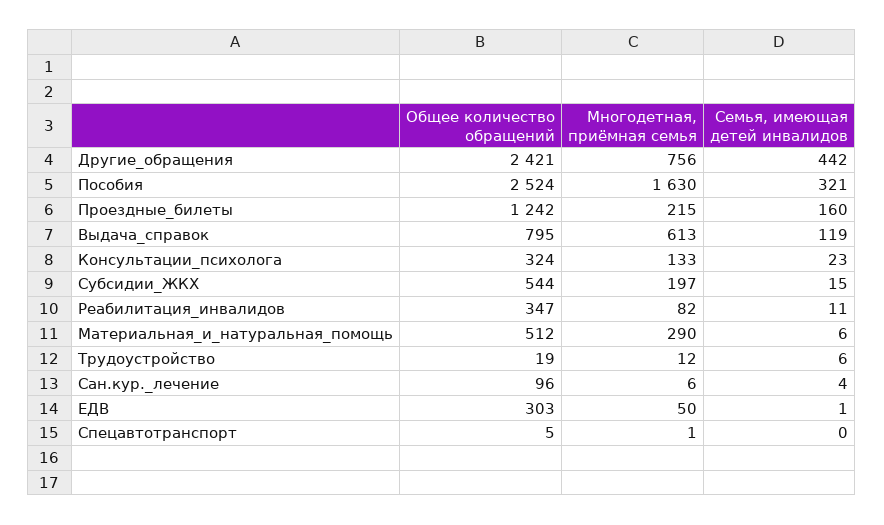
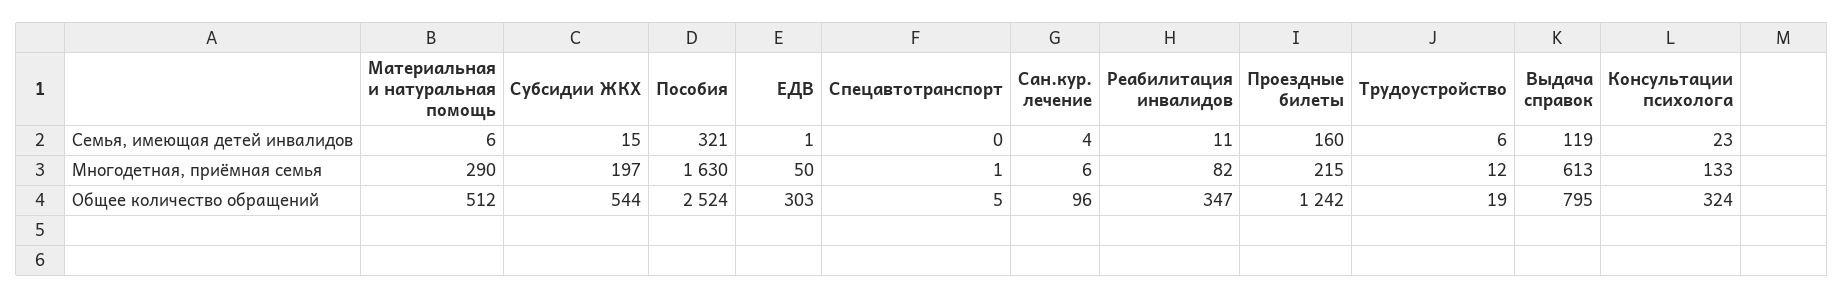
  {
    "Общее количество обращений": {
-     "Другие_обращения": 2421,
      "Пособия": 2524,
      "Проездные_билеты": 1242,
      "Выдача_справок": 795,
      "Консультации_психолога": 324,
      "Субсидии_ЖКХ": 544,
      "Реабилитация_инвалидов": 347,
      "Материальная_и_натуральная_помощь": 512,
      "Трудоустройство": 19,
      "Сан.кур._лечение": 96,
      "ЕДВ": 303,
      "Спецавтотранспорт": 5
    },
    "Многодетная, приёмная семья": {
-     "Другие_обращения": 756,
      "Пособия": 1630,
      "Проездные_билеты": 215,
      "Выдача_справок": 613,
      "Консультации_психолога": 133,
      "Субсидии_ЖКХ": 197,
      "Реабилитация_инвалидов": 82,
      "Материальная_и_натуральная_помощь": 290,
      "Трудоустройство": 12,
      "Сан.кур._лечение": 6,
      "ЕДВ": 50,
      "Спецавтотранспорт": 1
    },
    "Семья, имеющая детей инвалидов": {
-     "Другие_обращения": 442,
      "Пособия": 321,
      "Проездные_билеты": 160,
      "Выдача_справок": 119,
      "Консультации_психолога": 23,
      "Субсидии_ЖКХ": 15,
      "Реабилитация_инвалидов": 11,
      "Материальная_и_натуральная_помощь": 6,
      "Трудоустройство": 6,
      "Сан.кур._лечение": 4,
      "ЕДВ": 1,
      "Спецавтотранспорт": 0
    }
  }

